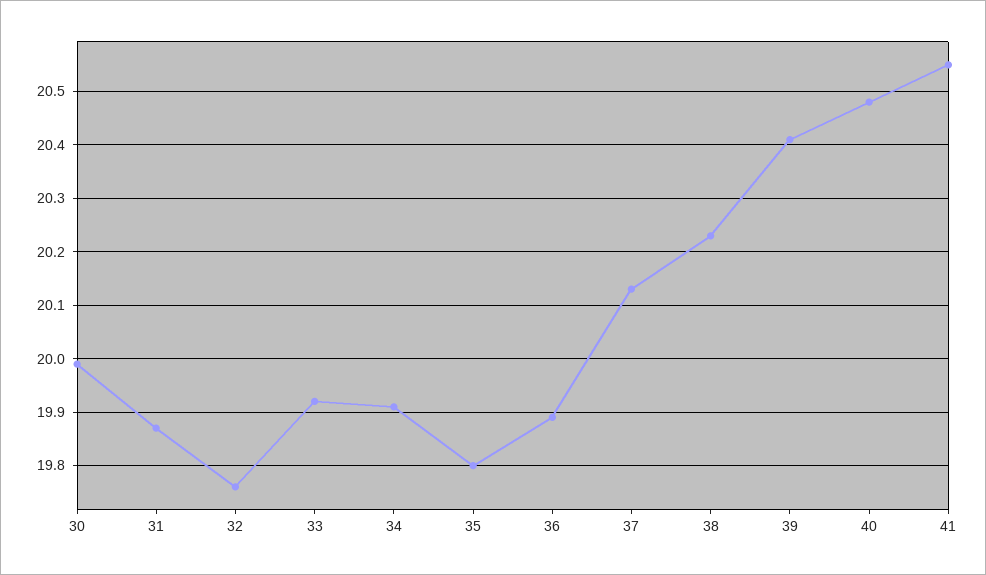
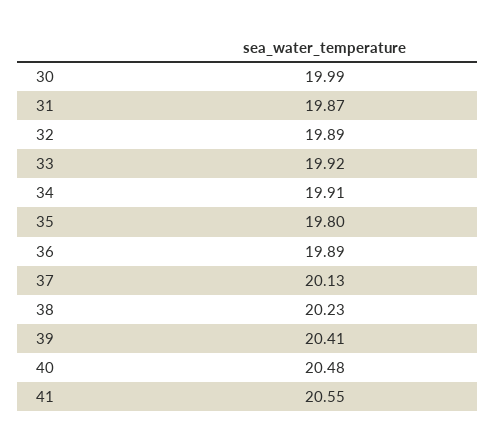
  {
    "30": 19.99,
    "31": 19.87,
-   "32": 19.75,
+   "32": 19.89,
    "33": 19.92,
    "34": 19.91,
    "35": 19.8,
    "36": 19.89,
    "37": 20.13,
    "38": 20.23,
    "39": 20.41,
    "40": 20.48,
    "41": 20.55
  }

